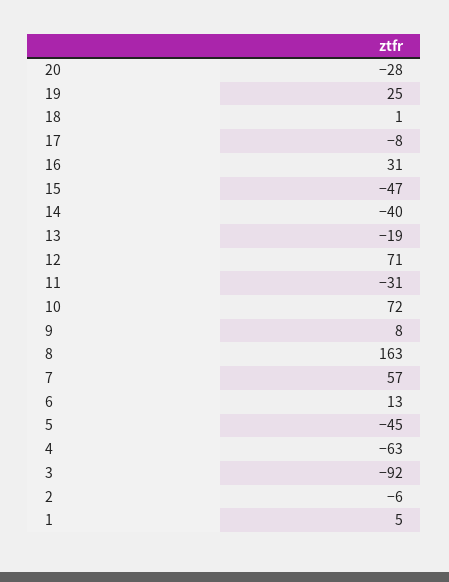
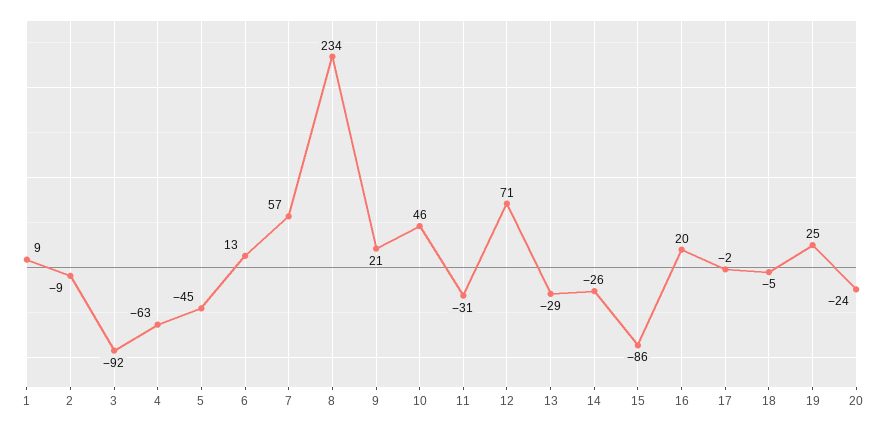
  {
-   "20": -28,
+   "20": -24,
    "19": 25,
-   "18": 1,
+   "18": -5,
-   "17": -8,
+   "17": -2,
-   "16": 31,
+   "16": 20,
-   "15": -47,
+   "15": -86,
-   "14": -40,
+   "14": -26,
-   "13": -19,
+   "13": -29,
    "12": 71,
    "11": -31,
-   "10": 72,
+   "10": 46,
-   "9": 8,
+   "9": 21,
-   "8": 163,
+   "8": 234,
    "7": 57,
    "6": 13,
    "5": -45,
    "4": -63,
    "3": -92,
-   "2": -6,
+   "2": -9,
-   "1": 5
+   "1": 9
  }

